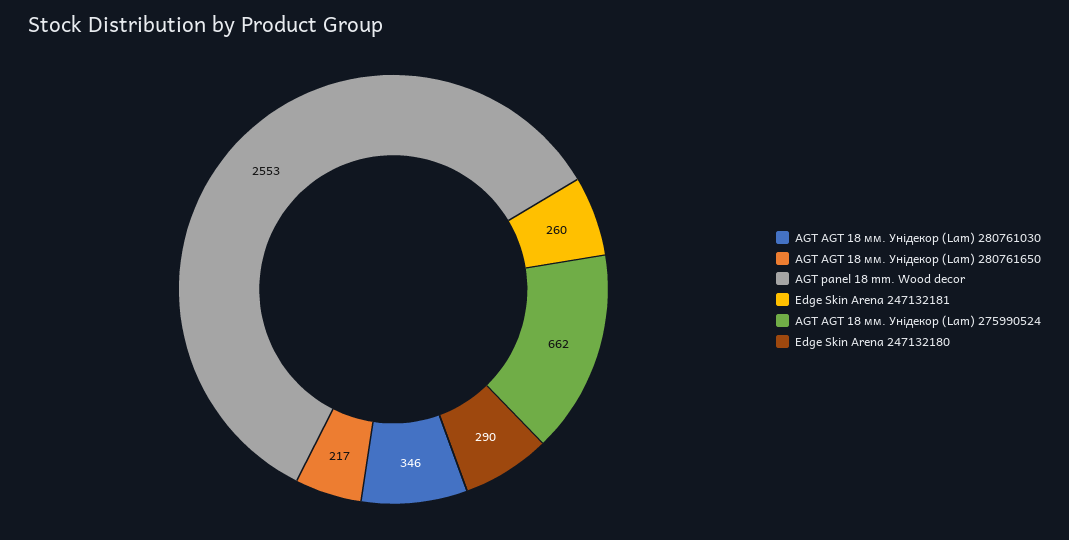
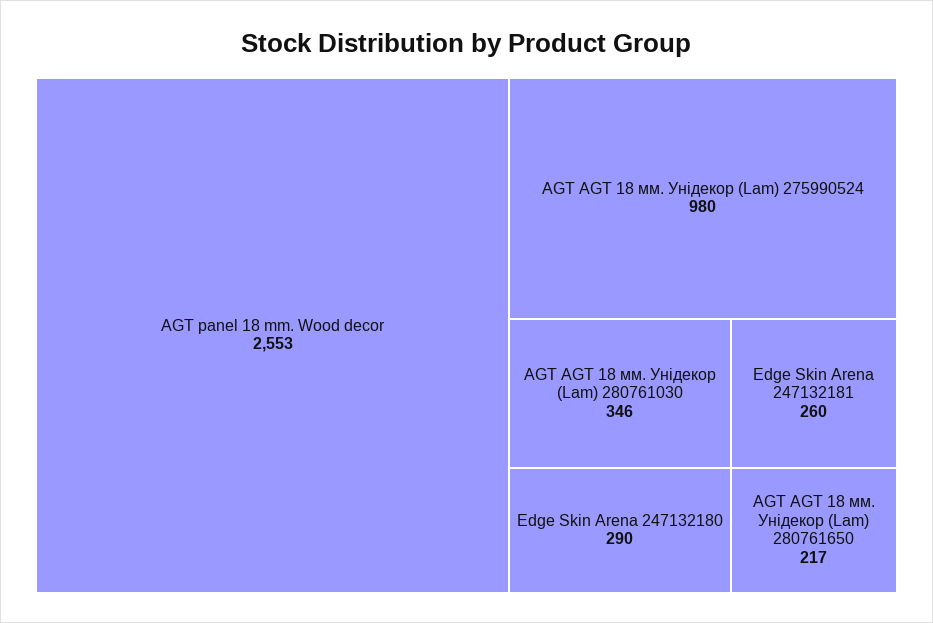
  {
    "AGT AGT 18 мм. Унідекор (Lam) 280761030": 346,
    "AGT AGT 18 мм. Унідекор (Lam) 280761650": 217,
    "AGT panel 18 mm. Wood decor": 2553,
    "Edge Skin Arena 247132181": 260,
-   "AGT AGT 18 мм. Унідекор (Lam) 275990524": 662,
+   "AGT AGT 18 мм. Унідекор (Lam) 275990524": 980,
    "Edge Skin Arena 247132180": 290
  }

